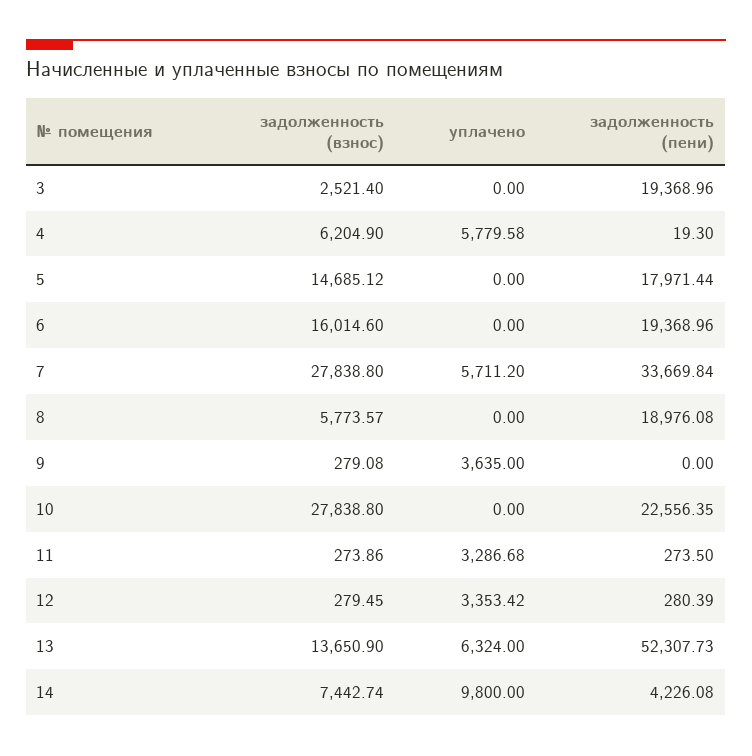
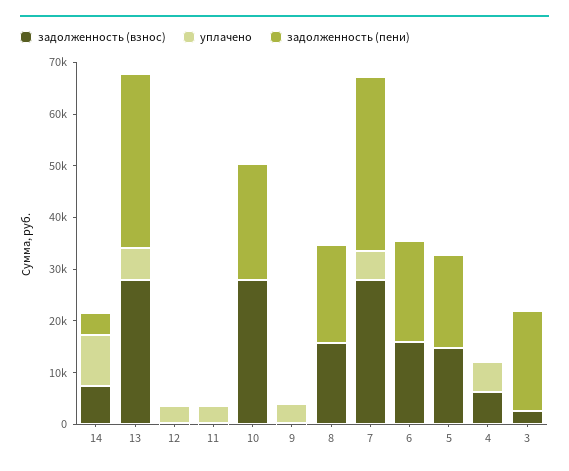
  {
    "задолженность (взнос)": {
      "3": 2521.4,
      "4": 6204.9,
      "5": 14685.12,
      "6": 16014.6,
      "7": 27838.8,
-     "8": 5773.57,
+     "8": 16000,
      "9": 279.08,
      "10": 27838.8,
      "11": 273.86,
      "12": 279.45,
-     "13": 13650.9,
+     "13": 28000,
      "14": 7442.74
    },
    "уплачено": {
      "3": 0,
      "4": 5779.58,
      "5": 0,
      "6": 0,
      "7": 5711.2,
      "8": 0,
      "9": 3635,
      "10": 0,
      "11": 3286.68,
      "12": 3353.42,
      "13": 6324,
      "14": 9800
    },
    "задолженность (пени)": {
      "3": 19368.96,
      "4": 19.3,
      "5": 17971.44,
      "6": 19368.96,
      "7": 33669.84,
      "8": 18976.08,
      "9": 0,
      "10": 22556.35,
      "11": 273.5,
      "12": 280.39,
-     "13": 52307.73,
+     "13": 34000,
      "14": 4226.08
    }
  }

